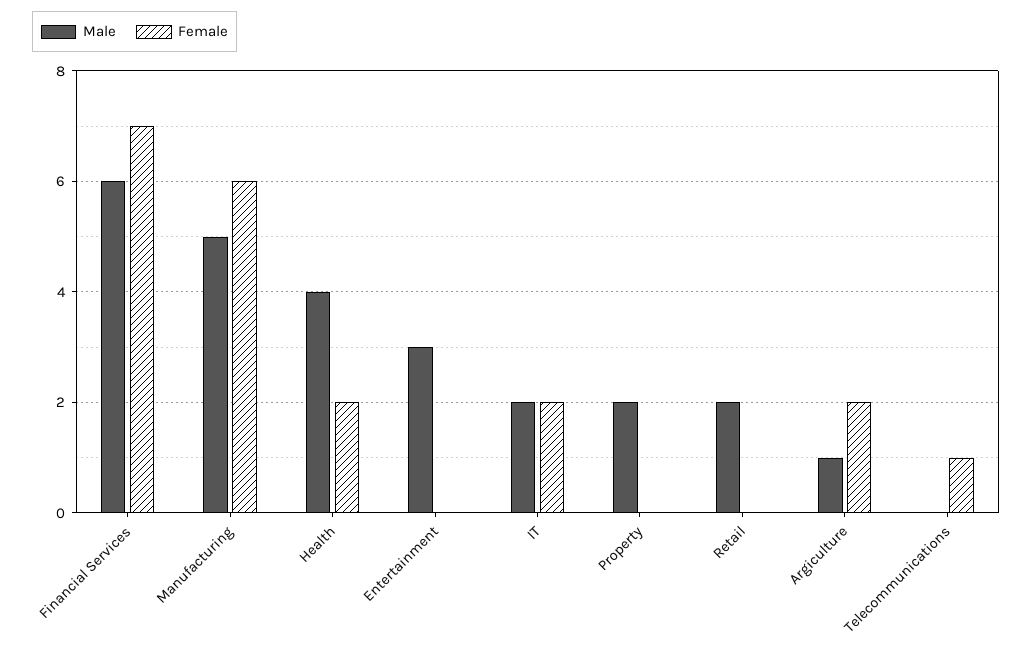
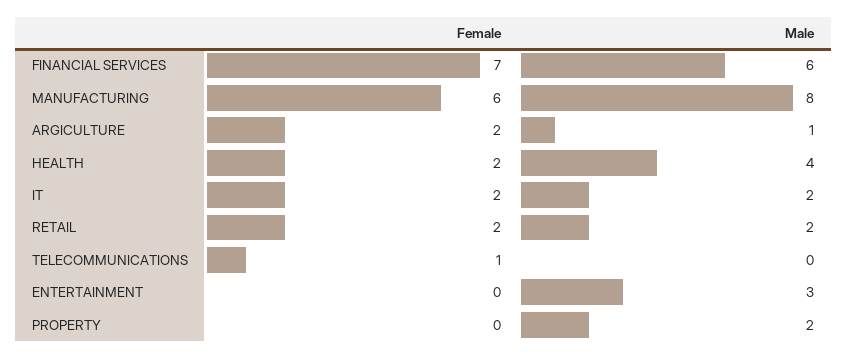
  {
    "Male": {
      "Financial Services": 6,
-     "Manufacturing": 5,
+     "Manufacturing": 8,
      "Health": 4,
      "Entertainment": 3,
      "IT": 2,
      "Property": 2,
      "Retail": 2,
      "Argiculture": 1,
      "Telecommunications": 0
    },
    "Female": {
      "Financial Services": 7,
      "Manufacturing": 6,
      "Health": 2,
      "Entertainment": 0,
      "IT": 2,
      "Property": 0,
-     "Retail": 0,
+     "Retail": 2,
      "Argiculture": 2,
      "Telecommunications": 1
    }
  }

